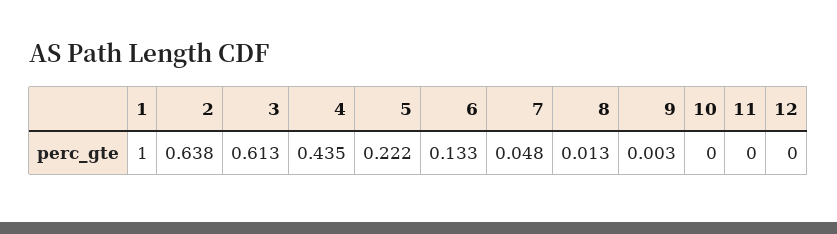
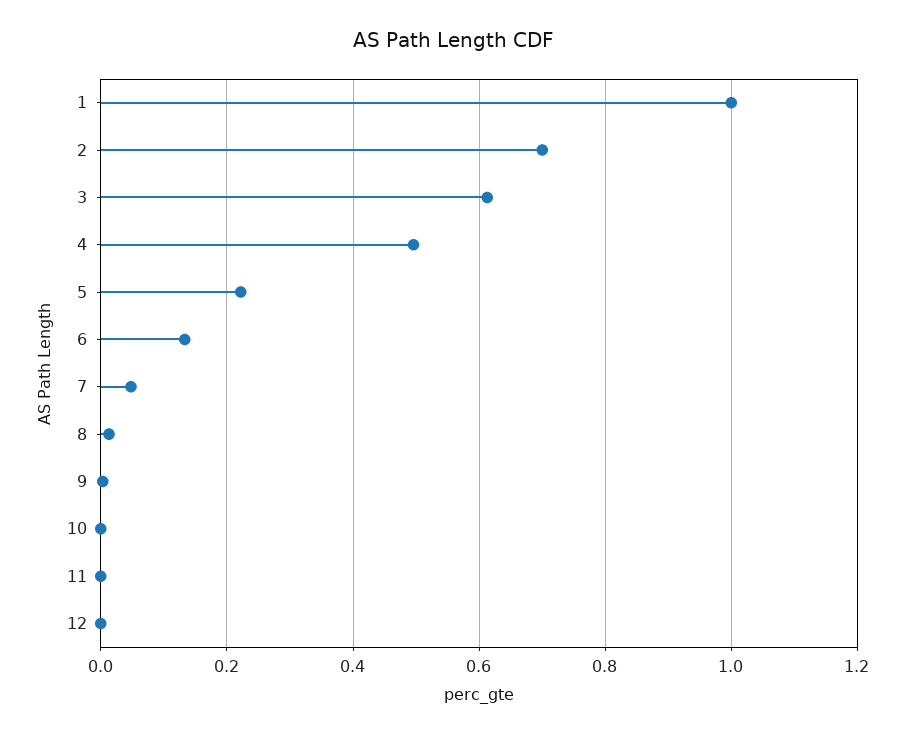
  {
    "1": 1,
-   "2": 0.638,
+   "2": 0.7,
    "3": 0.613,
-   "4": 0.435,
+   "4": 0.5,
    "5": 0.222,
    "6": 0.133,
    "7": 0.048,
    "8": 0.013,
    "9": 0.003,
    "10": 0,
    "11": 0,
    "12": 0
  }

